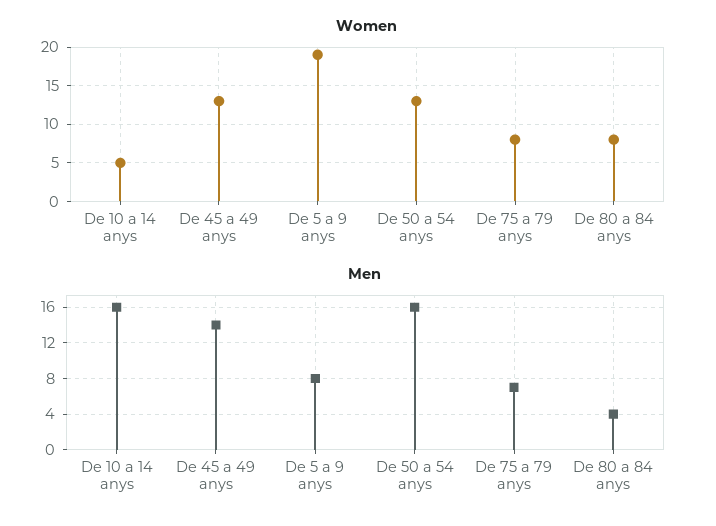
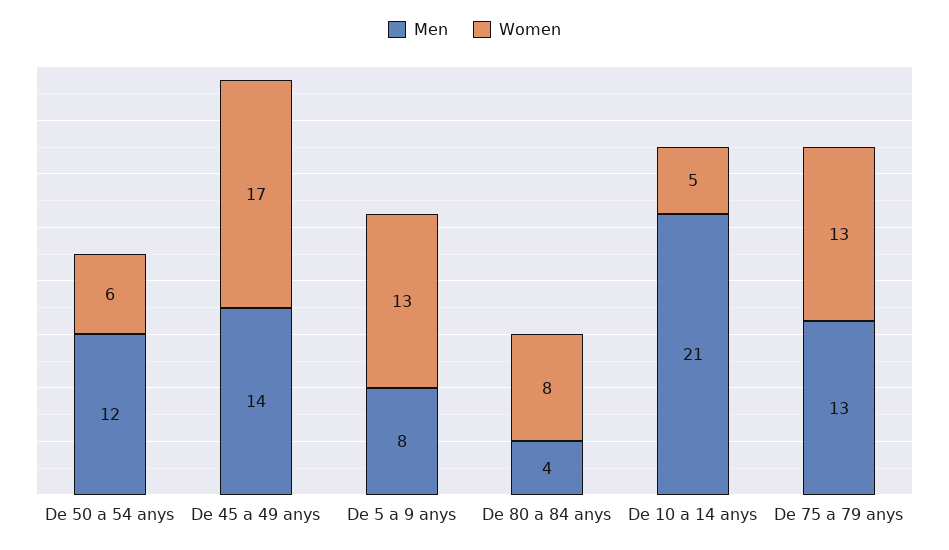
  {
    "Women": {
      "De 10 a 14 anys": 5,
-     "De 45 a 49 anys": 13,
+     "De 45 a 49 anys": 17,
-     "De 5 a 9 anys": 19,
+     "De 5 a 9 anys": 13,
-     "De 50 a 54 anys": 13,
+     "De 50 a 54 anys": 6,
-     "De 75 a 79 anys": 8,
+     "De 75 a 79 anys": 13,
      "De 80 a 84 anys": 8
    },
    "Men": {
-     "De 10 a 14 anys": 16,
+     "De 10 a 14 anys": 21,
      "De 45 a 49 anys": 14,
      "De 5 a 9 anys": 8,
-     "De 50 a 54 anys": 16,
+     "De 50 a 54 anys": 12,
-     "De 75 a 79 anys": 7,
+     "De 75 a 79 anys": 13,
      "De 80 a 84 anys": 4
    }
  }

